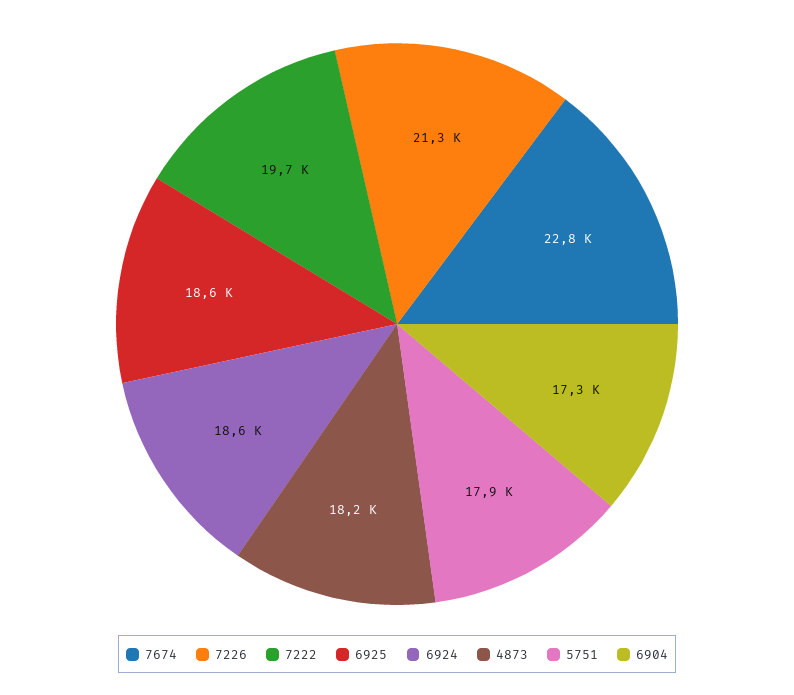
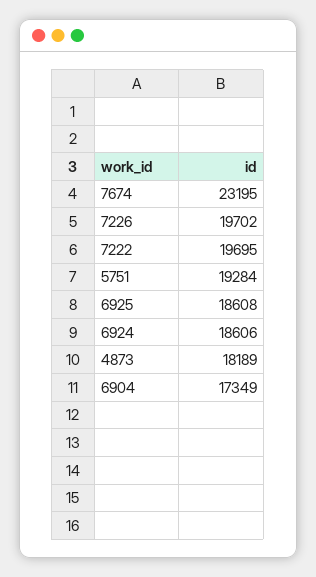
  {
-   "7674": 22800,
+   "7674": 23195,
-   "7226": 21300,
+   "7226": 19702,
    "7222": 19695,
    "6925": 18608,
    "6924": 18606,
    "4873": 18189,
-   "5751": 17900,
+   "5751": 19284,
    "6904": 17349
  }

